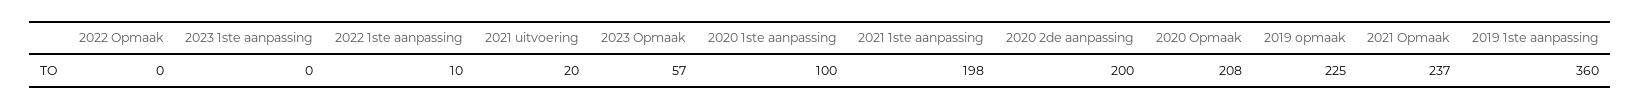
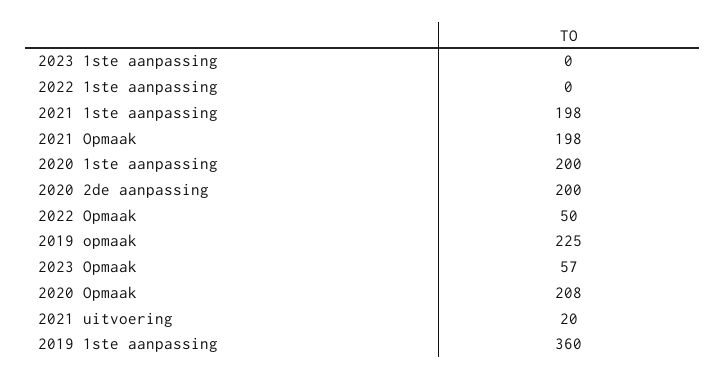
  {
-   "2022 Opmaak": 0,
+   "2022 Opmaak": 50,
    "2023 1ste aanpassing": 0,
-   "2022 1ste aanpassing": 10,
+   "2022 1ste aanpassing": 0,
    "2021 uitvoering": 20,
    "2023 Opmaak": 57,
-   "2020 1ste aanpassing": 100,
+   "2020 1ste aanpassing": 200,
    "2021 1ste aanpassing": 198,
    "2020 2de aanpassing": 200,
    "2020 Opmaak": 208,
    "2019 opmaak": 225,
-   "2021 Opmaak": 237,
+   "2021 Opmaak": 198,
    "2019 1ste aanpassing": 360
  }

